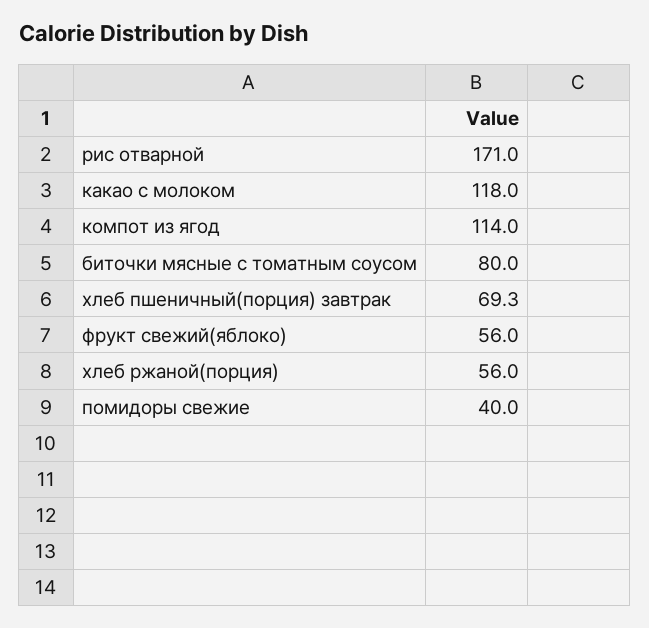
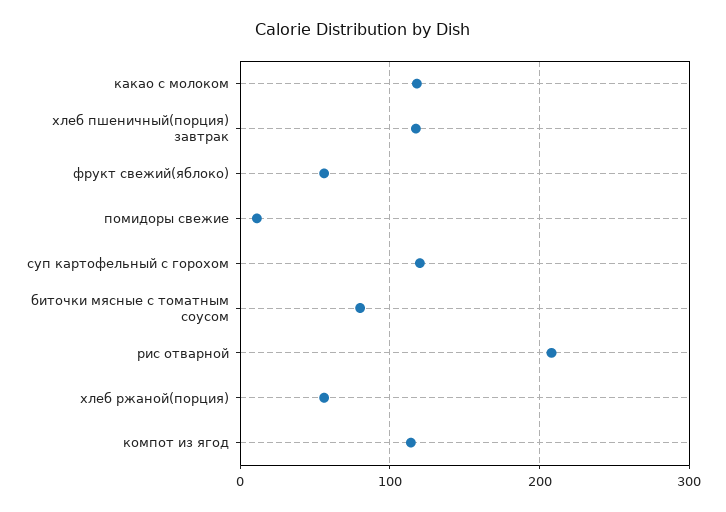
  {
-   "рис отварной": 171,
+   "рис отварной": 210,
    "какао с молоком": 118,
    "компот из ягод": 114,
    "биточки мясные с томатным соусом": 80,
-   "хлеб пшеничный(порция) завтрак": 69.3,
+   "хлеб пшеничный(порция) завтрак": 120,
    "фрукт свежий(яблоко)": 56,
    "хлеб ржаной(порция)": 56,
-   "помидоры свежие": 40
+   "помидоры свежие": 10,
+   "суп картофельный с горохом": 120
  }

